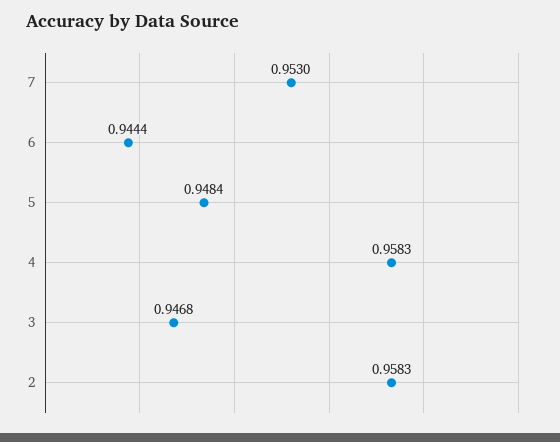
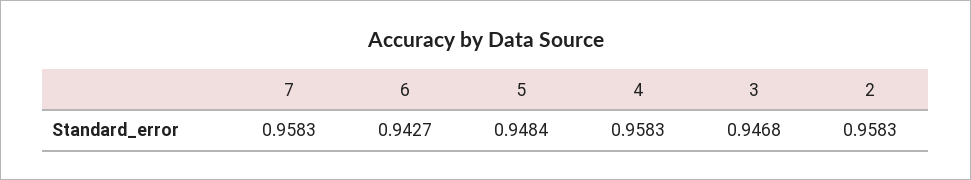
  {
-   "7": 0.953,
+   "7": 0.9583,
-   "6": 0.9444,
+   "6": 0.9427,
    "5": 0.9484,
    "4": 0.9583,
    "3": 0.9468,
    "2": 0.9583
  }

